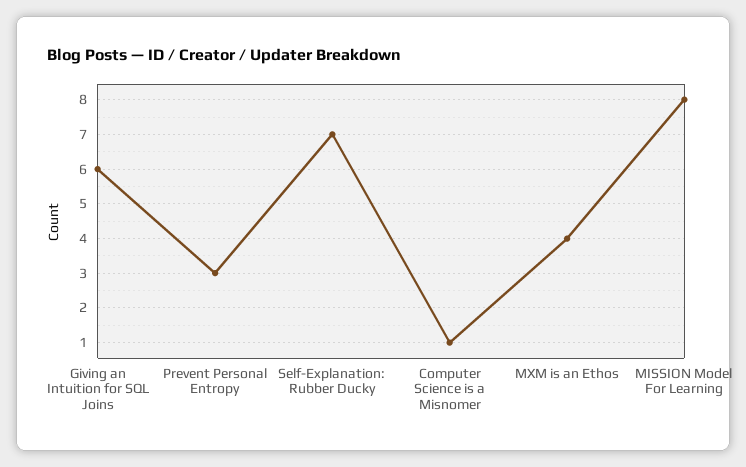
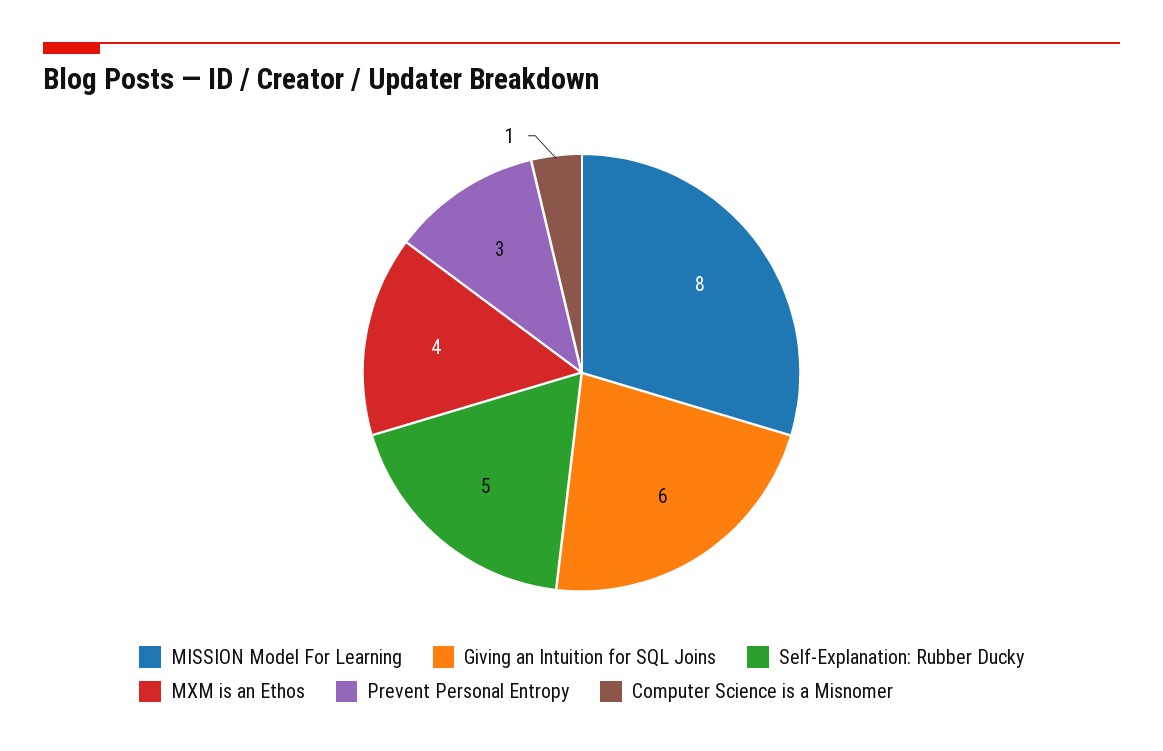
  {
    "Giving an Intuition for SQL Joins": 6,
    "Prevent Personal Entropy": 3,
-   "Self-Explanation: Rubber Ducky": 7,
+   "Self-Explanation: Rubber Ducky": 5,
    "Computer Science is a Misnomer": 1,
    "MXM is an Ethos": 4,
    "MISSION Model For Learning": 8
  }

